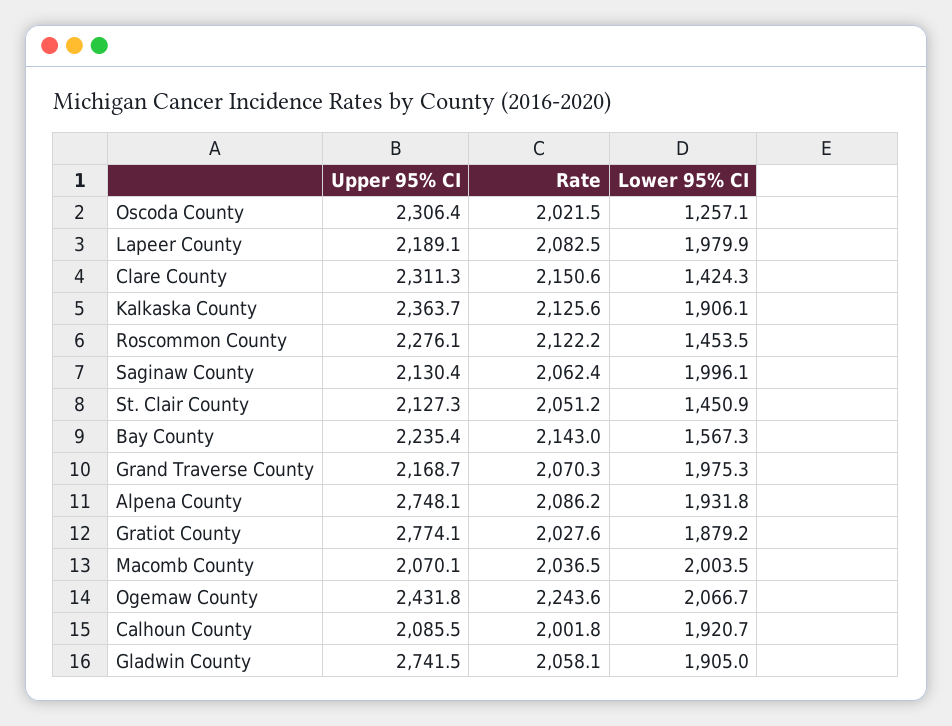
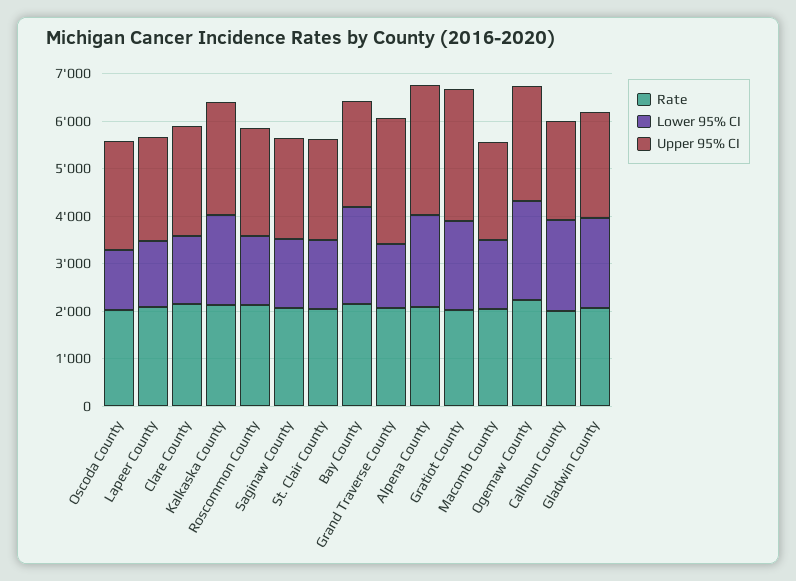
  {
    "Upper 95% CI": {
      "Oscoda County": 2306.4,
      "Lapeer County": 2189.1,
      "Clare County": 2311.3,
      "Kalkaska County": 2363.7,
      "Roscommon County": 2276.1,
      "Saginaw County": 2130.4,
      "St. Clair County": 2127.3,
      "Bay County": 2235.4,
-     "Grand Traverse County": 2168.7,
+     "Grand Traverse County": 2600,
      "Alpena County": 2748.1,
      "Gratiot County": 2774.1,
      "Macomb County": 2070.1,
      "Ogemaw County": 2431.8,
      "Calhoun County": 2085.5,
-     "Gladwin County": 2741.5
+     "Gladwin County": 2200
    },
    "Rate": {
      "Oscoda County": 2021.5,
      "Lapeer County": 2082.5,
      "Clare County": 2150.6,
      "Kalkaska County": 2125.6,
      "Roscommon County": 2122.2,
      "Saginaw County": 2062.4,
      "St. Clair County": 2051.2,
      "Bay County": 2143,
      "Grand Traverse County": 2070.3,
      "Alpena County": 2086.2,
      "Gratiot County": 2027.6,
      "Macomb County": 2036.5,
      "Ogemaw County": 2243.6,
      "Calhoun County": 2001.8,
      "Gladwin County": 2058.1
    },
    "Lower 95% CI": {
      "Oscoda County": 1257.1,
-     "Lapeer County": 1979.9,
+     "Lapeer County": 1400,
      "Clare County": 1424.3,
      "Kalkaska County": 1906.1,
      "Roscommon County": 1453.5,
-     "Saginaw County": 1996.1,
+     "Saginaw County": 1400,
      "St. Clair County": 1450.9,
-     "Bay County": 1567.3,
+     "Bay County": 2000,
-     "Grand Traverse County": 1975.3,
+     "Grand Traverse County": 1400,
      "Alpena County": 1931.8,
      "Gratiot County": 1879.2,
-     "Macomb County": 2003.5,
+     "Macomb County": 1400,
      "Ogemaw County": 2066.7,
      "Calhoun County": 1920.7,
      "Gladwin County": 1905
    }
  }

